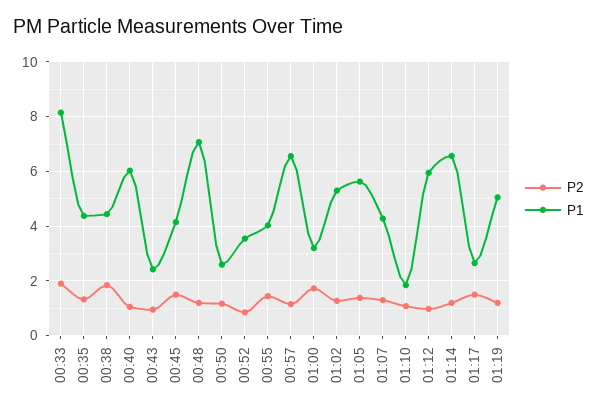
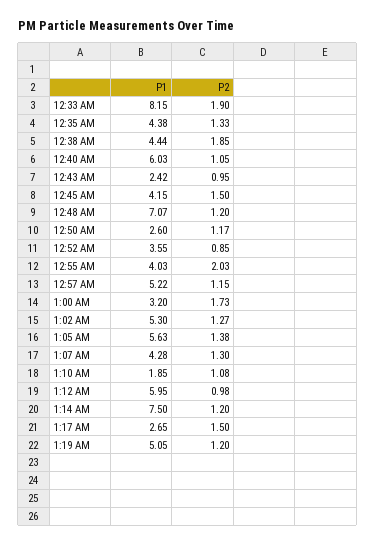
  {
    "P2": {
      "00:33": 1.9,
      "00:35": 1.33,
      "00:38": 1.85,
      "00:40": 1.05,
      "00:43": 0.95,
      "00:45": 1.5,
      "00:48": 1.2,
      "00:50": 1.17,
      "00:52": 0.85,
-     "00:55": 1.5,
+     "00:55": 2.03,
      "00:57": 1.15,
      "01:00": 1.73,
      "01:02": 1.27,
      "01:05": 1.38,
      "01:07": 1.3,
      "01:10": 1.08,
      "01:12": 0.98,
      "01:14": 1.2,
      "01:17": 1.5,
      "01:19": 1.2
    },
    "P1": {
      "00:33": 8.15,
      "00:35": 4.38,
      "00:38": 4.44,
      "00:40": 6.03,
      "00:43": 2.42,
      "00:45": 4.15,
      "00:48": 7.07,
      "00:50": 2.6,
      "00:52": 3.55,
      "00:55": 4.03,
-     "00:57": 6.5,
+     "00:57": 5.22,
      "01:00": 3.2,
      "01:02": 5.3,
      "01:05": 5.63,
      "01:07": 4.28,
      "01:10": 1.85,
      "01:12": 5.95,
-     "01:14": 6.5,
+     "01:14": 7.5,
      "01:17": 2.65,
      "01:19": 5.05
    }
  }

